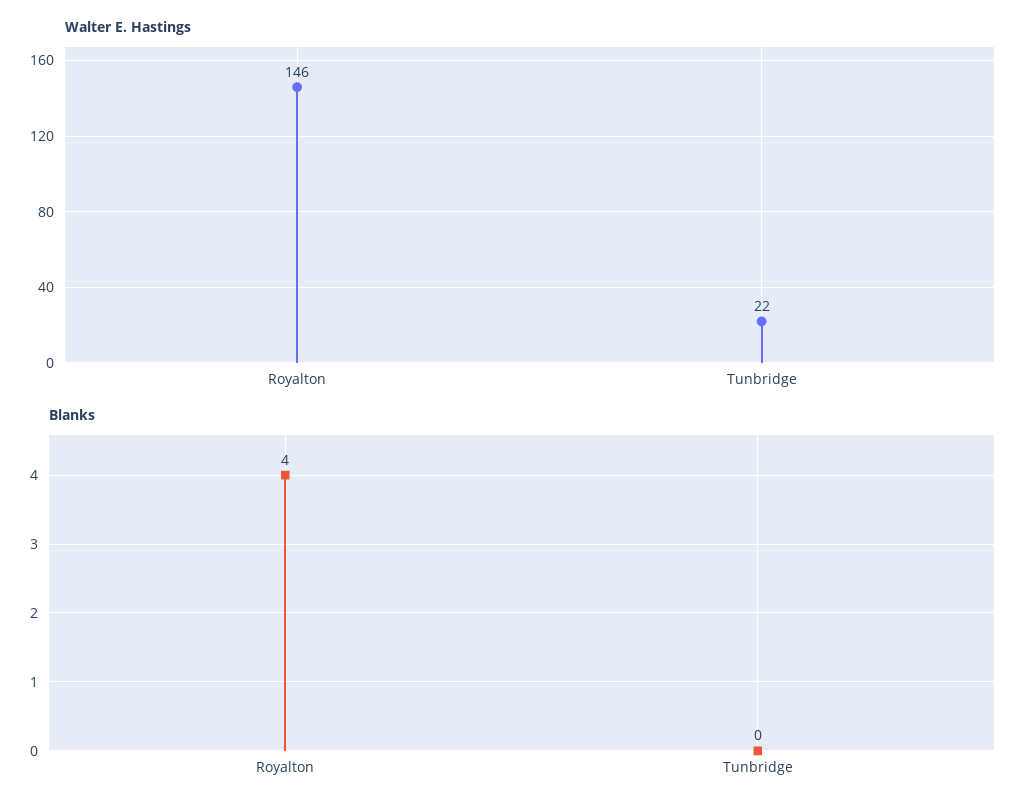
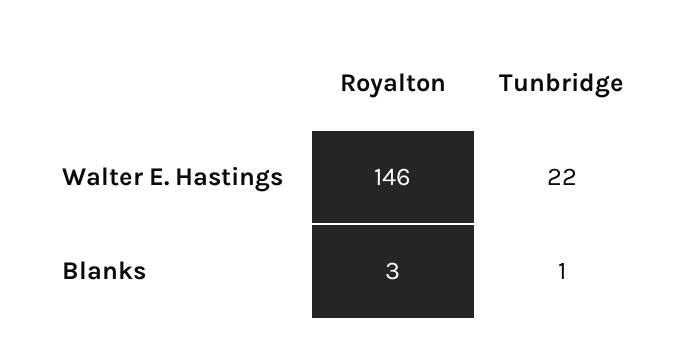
  {
    "Walter E. Hastings": {
      "Royalton": 146,
      "Tunbridge": 22
    },
    "Blanks": {
-     "Royalton": 4,
+     "Royalton": 3,
-     "Tunbridge": 0
+     "Tunbridge": 1
    }
  }

